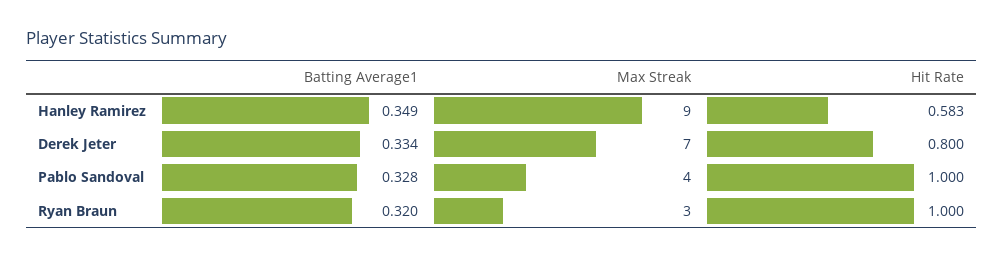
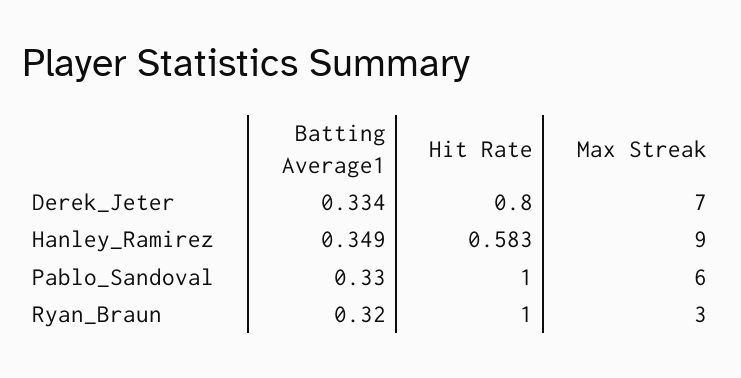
  {
    "Batting Average1": {
      "Hanley Ramirez": 0.349,
      "Derek Jeter": 0.334,
-     "Pablo Sandoval": 0.328,
+     "Pablo Sandoval": 0.33,
      "Ryan Braun": 0.32
    },
    "Max Streak": {
      "Hanley Ramirez": 9,
      "Derek Jeter": 7,
-     "Pablo Sandoval": 4,
+     "Pablo Sandoval": 6,
      "Ryan Braun": 3
    },
    "Hit Rate": {
      "Hanley Ramirez": 0.583,
      "Derek Jeter": 0.8,
      "Pablo Sandoval": 1,
      "Ryan Braun": 1
    }
  }

